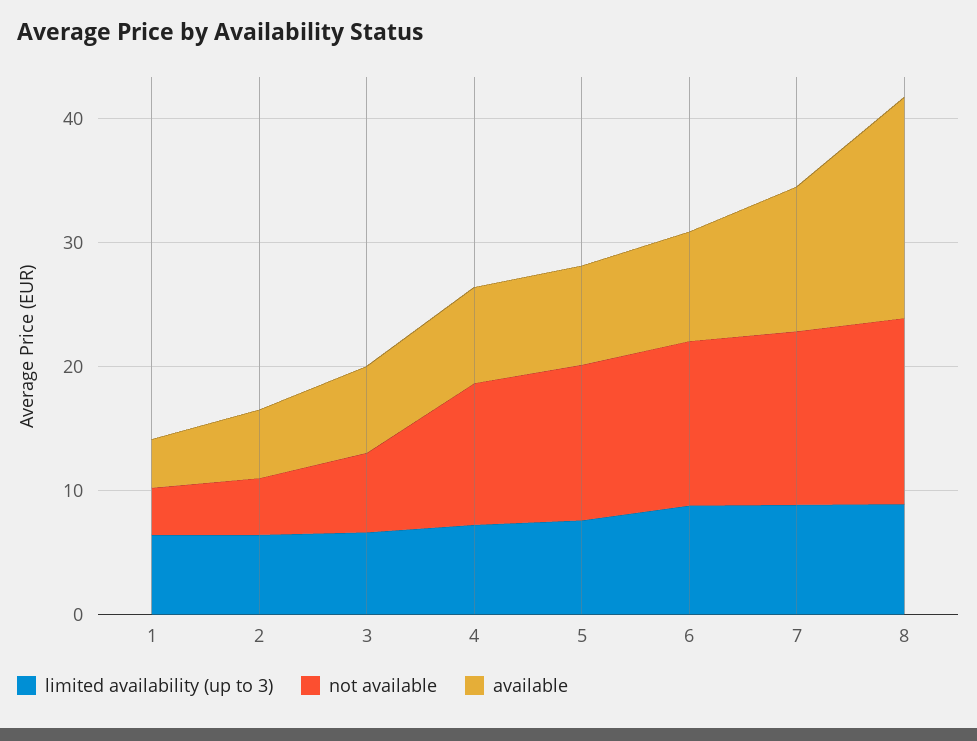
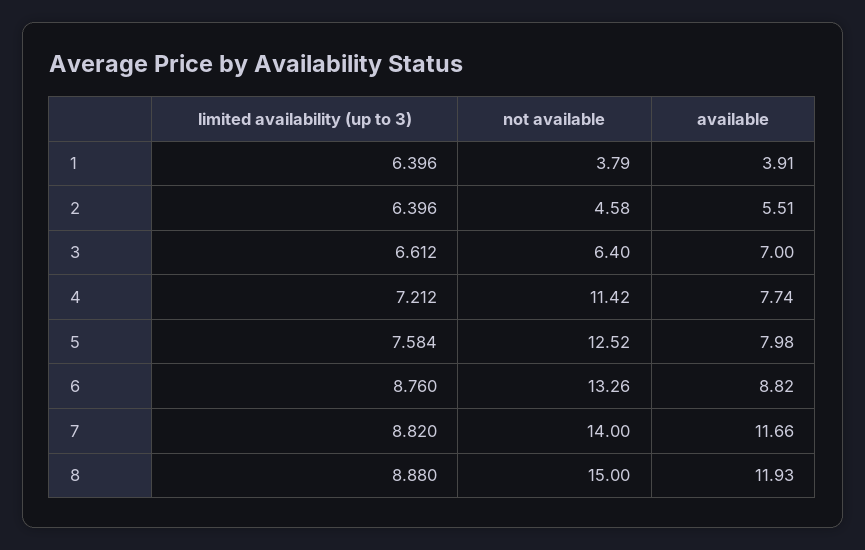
  {
    "limited availability (up to 3)": {
      "1": 6.396,
      "2": 6.396,
      "3": 6.612,
      "4": 7.212,
      "5": 7.584,
      "6": 8.76,
      "7": 8.82,
      "8": 8.88
    },
    "not available": {
      "1": 3.79,
      "2": 4.58,
      "3": 6.4,
      "4": 11.42,
      "5": 12.52,
      "6": 13.26,
      "7": 14,
      "8": 15
    },
    "available": {
      "1": 3.91,
      "2": 5.51,
      "3": 7,
      "4": 7.74,
      "5": 7.98,
      "6": 8.82,
      "7": 11.66,
-     "8": 18
+     "8": 11.93
    }
  }

